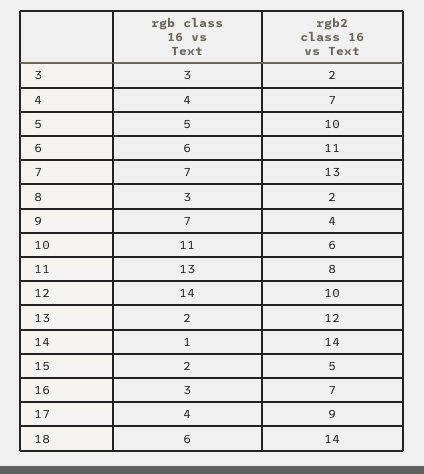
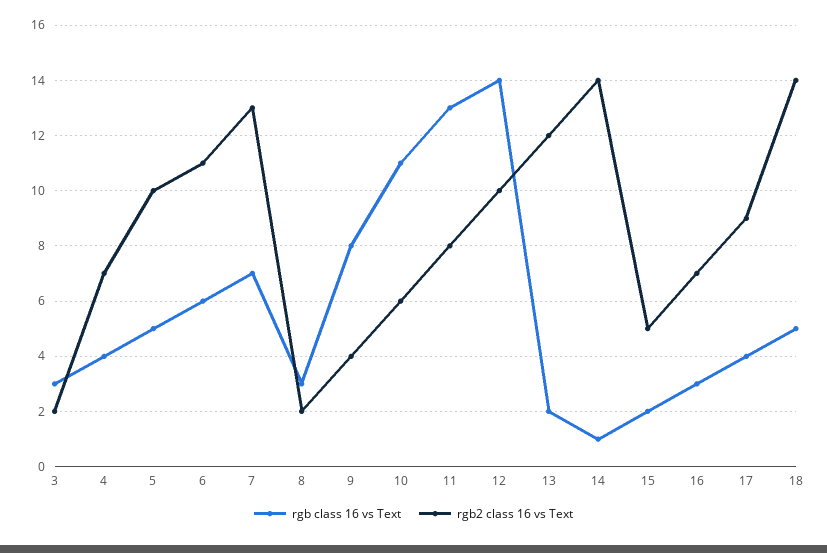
  {
    "rgb class 16 vs Text": {
      "3": 3,
      "4": 4,
      "5": 5,
      "6": 6,
      "7": 7,
      "8": 3,
-     "9": 7,
+     "9": 8,
      "10": 11,
      "11": 13,
      "12": 14,
      "13": 2,
      "14": 1,
      "15": 2,
      "16": 3,
      "17": 4,
-     "18": 6
+     "18": 5
    },
    "rgb2 class 16 vs Text": {
      "3": 2,
      "4": 7,
      "5": 10,
      "6": 11,
      "7": 13,
      "8": 2,
      "9": 4,
      "10": 6,
      "11": 8,
      "12": 10,
      "13": 12,
      "14": 14,
      "15": 5,
      "16": 7,
      "17": 9,
      "18": 14
    }
  }

